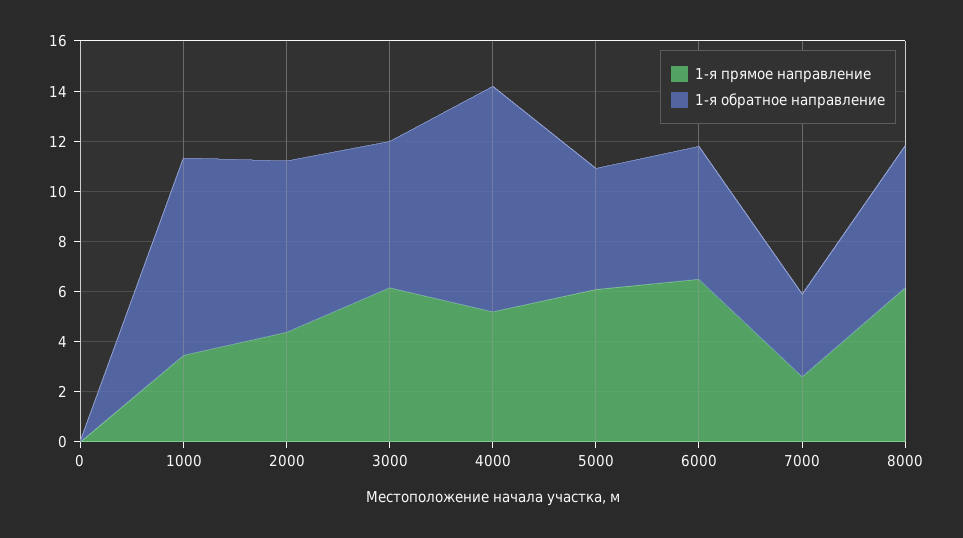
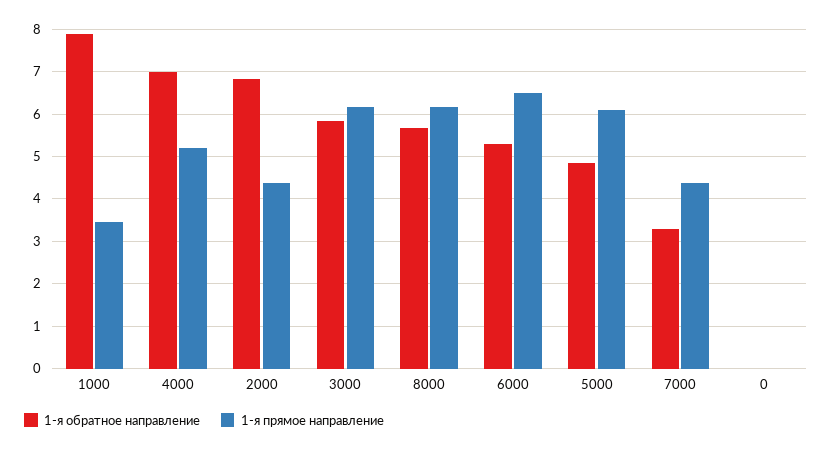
  {
    "1-я прямое направление": {
      "0": 0,
      "1000": 3.4,
      "2000": 4.4,
      "3000": 6.2,
      "4000": 5.2,
      "5000": 6,
      "6000": 6.6,
-     "7000": 2.5,
+     "7000": 4.4,
      "8000": 6.2
    },
    "1-я обратное направление": {
      "0": 0,
      "1000": 7.8,
      "2000": 6.8,
      "3000": 5.8,
-     "4000": 9,
+     "4000": 7,
      "5000": 4.8,
      "6000": 5.4,
      "7000": 3.2,
      "8000": 5.6
    }
  }

